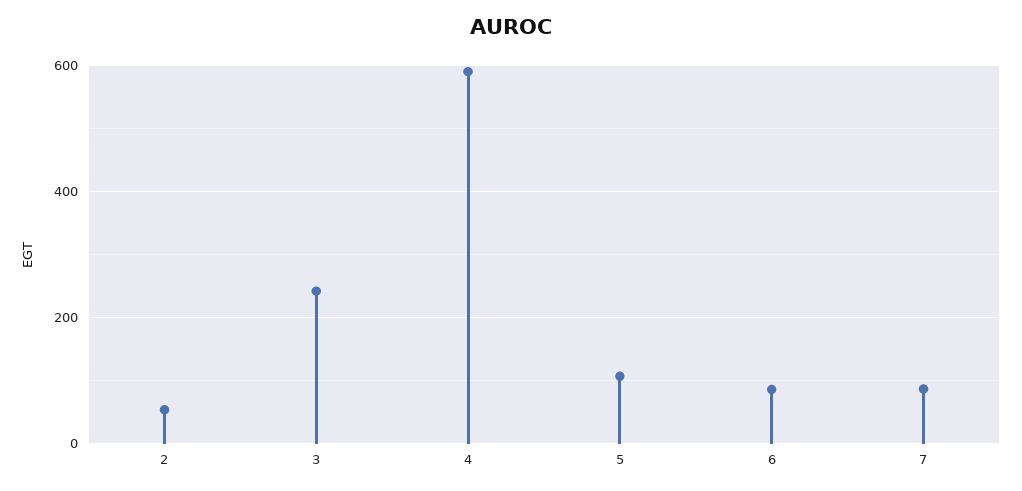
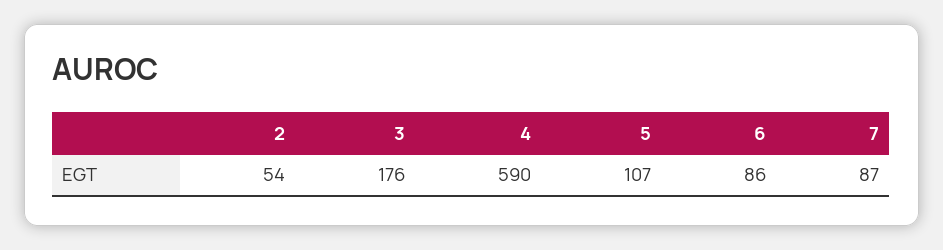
  {
    "2": 54,
-   "3": 240,
+   "3": 176,
    "4": 590,
    "5": 107,
    "6": 86,
    "7": 87
  }

